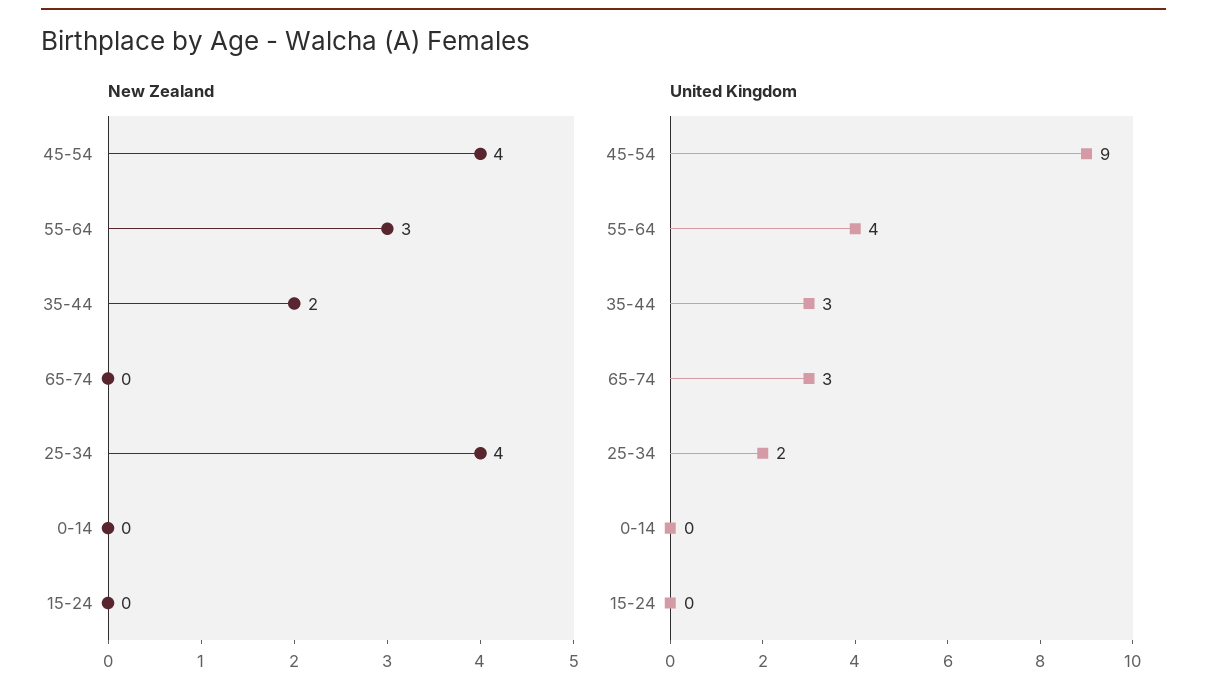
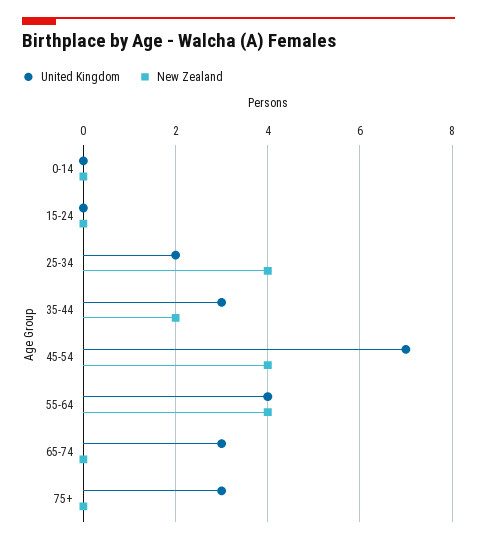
  {
    "New Zealand": {
      "45-54": 4,
-     "55-64": 3,
+     "55-64": 4,
      "35-44": 2,
      "65-74": 0,
      "25-34": 4,
      "0-14": 0,
-     "15-24": 0
+     "15-24": 0,
+     "75+": 0
    },
    "United Kingdom": {
-     "45-54": 9,
+     "45-54": 7,
      "55-64": 4,
      "35-44": 3,
      "65-74": 3,
      "25-34": 2,
      "0-14": 0,
-     "15-24": 0
+     "15-24": 0,
+     "75+": 3
    }
  }

